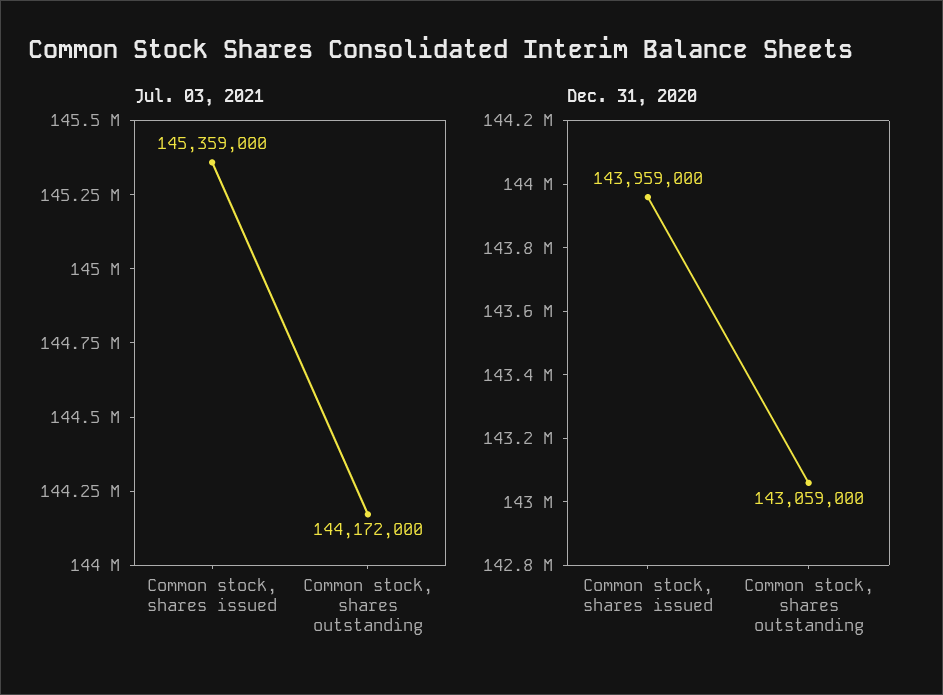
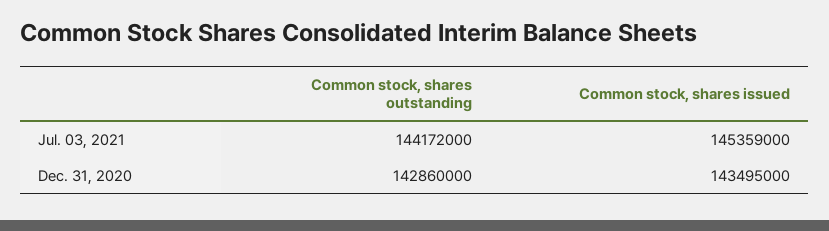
  {
    "Jul. 03, 2021": {
      "Common stock, shares issued": 145359000,
      "Common stock, shares outstanding": 144172000
    },
    "Dec. 31, 2020": {
-     "Common stock, shares issued": 143959000,
+     "Common stock, shares issued": 143495000,
-     "Common stock, shares outstanding": 143059000
+     "Common stock, shares outstanding": 142860000
    }
  }

